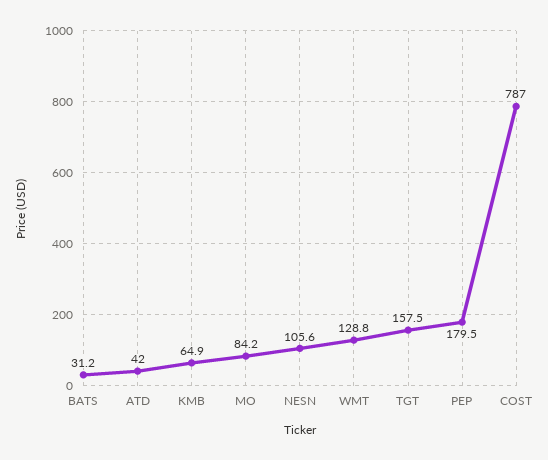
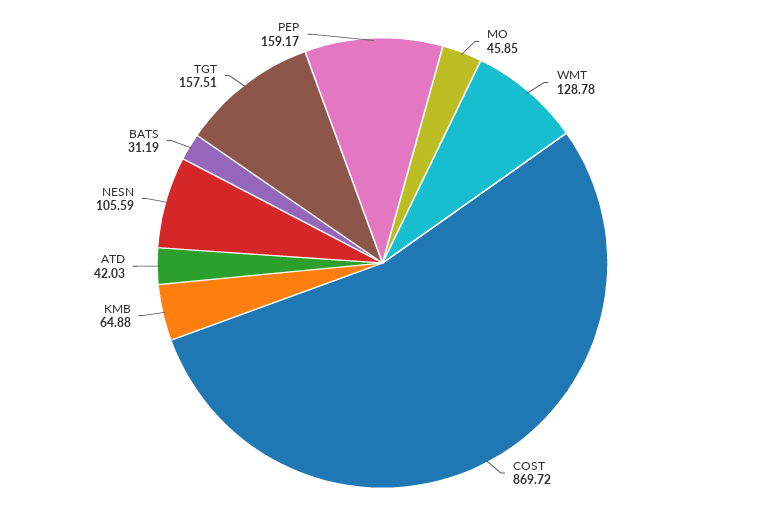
  {
    "BATS": 31.19,
    "ATD": 42.03,
    "KMB": 64.88,
-   "MO": 84.2,
+   "MO": 45.85,
    "NESN": 105.59,
    "WMT": 128.78,
    "TGT": 157.51,
-   "PEP": 179.5,
+   "PEP": 159.17,
-   "COST": 787
+   "COST": 869.72
  }

